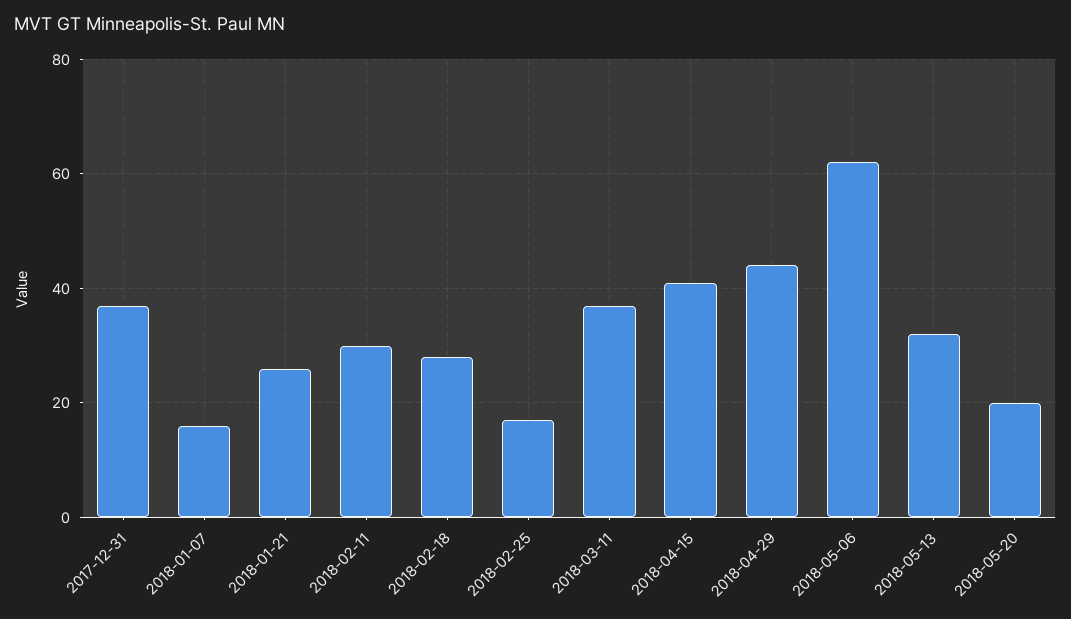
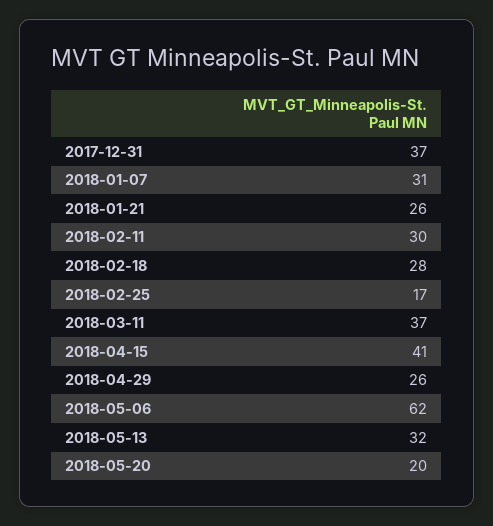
  {
    "2017-12-31": 37,
-   "2018-01-07": 15,
+   "2018-01-07": 31,
    "2018-01-21": 26,
    "2018-02-11": 30,
    "2018-02-18": 28,
    "2018-02-25": 17,
    "2018-03-11": 37,
    "2018-04-15": 41,
-   "2018-04-29": 45,
+   "2018-04-29": 26,
    "2018-05-06": 62,
    "2018-05-13": 32,
    "2018-05-20": 20
  }

